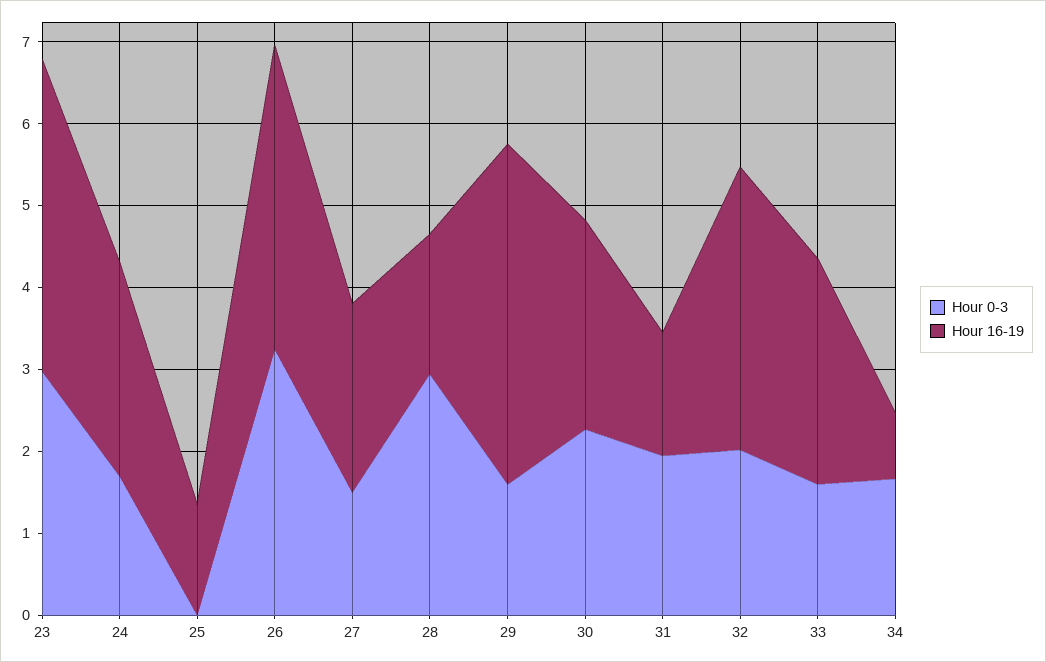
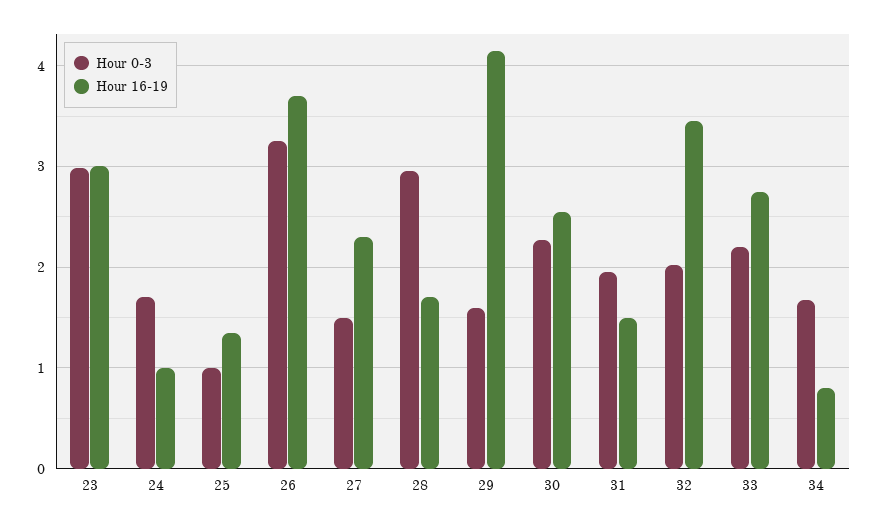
  {
    "Hour 0-3": {
      "23": 3,
      "24": 1.7,
-     "25": 0,
+     "25": 1,
      "26": 3.3,
      "27": 1.5,
      "28": 3,
      "29": 1.6,
      "30": 2.3,
      "31": 2,
      "32": 2,
-     "33": 1.6,
+     "33": 2.2,
      "34": 1.7
    },
    "Hour 16-19": {
-     "23": 3.8,
+     "23": 3,
-     "24": 2.6,
+     "24": 1,
      "25": 1.4,
      "26": 3.7,
      "27": 2.3,
      "28": 1.7,
      "29": 4.2,
      "30": 2.6,
      "31": 1.5,
      "32": 3.5,
      "33": 2.8,
      "34": 0.8
    }
  }

